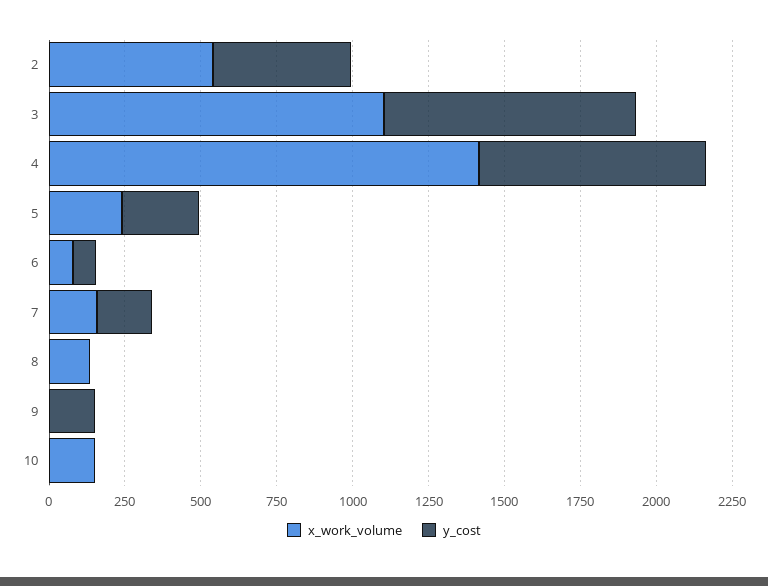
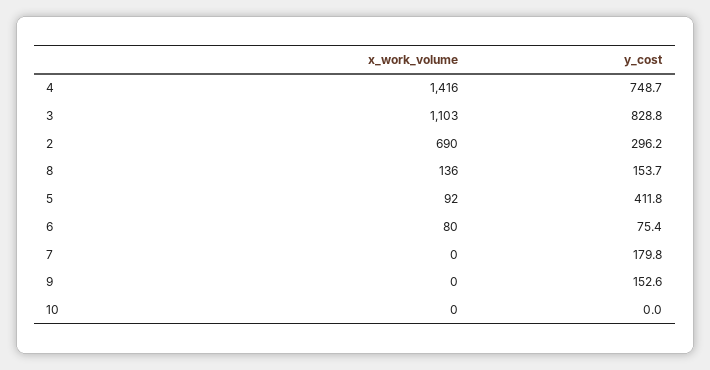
  {
    "x_work_volume": {
-     "2": 550,
+     "2": 690,
      "3": 1103,
      "4": 1416,
-     "5": 250,
+     "5": 92,
      "6": 80,
-     "7": 150,
+     "7": 0,
      "8": 136,
      "9": 0,
-     "10": 150
+     "10": 0
    },
    "y_cost": {
-     "2": 450,
+     "2": 296.2,
      "3": 828.8,
      "4": 748.7,
-     "5": 250,
+     "5": 411.8,
      "6": 75.4,
      "7": 179.8,
-     "8": 0,
+     "8": 153.7,
      "9": 152.6,
      "10": 0
    }
  }

